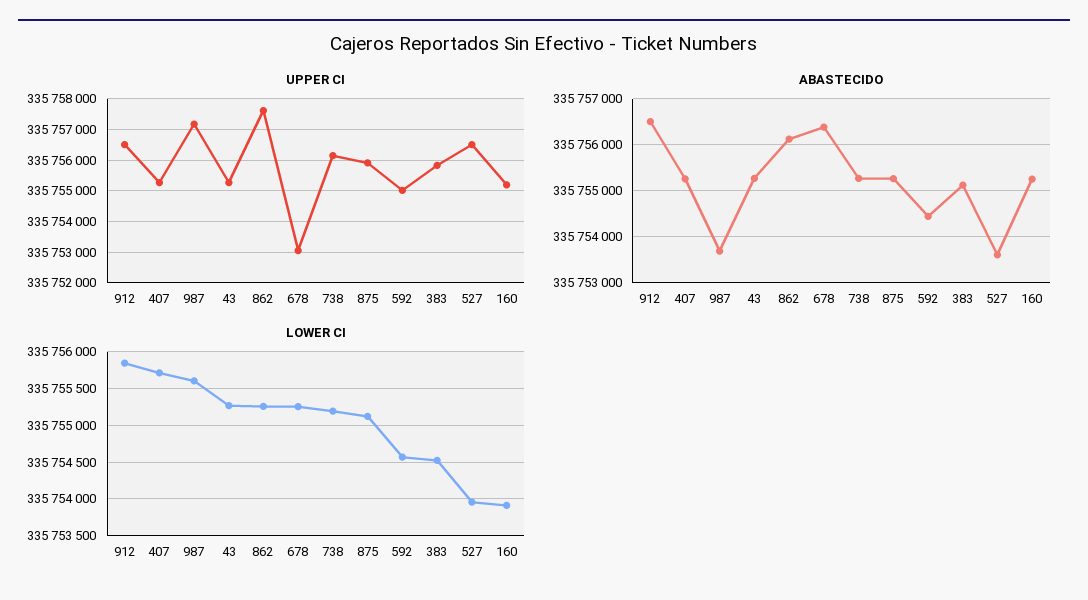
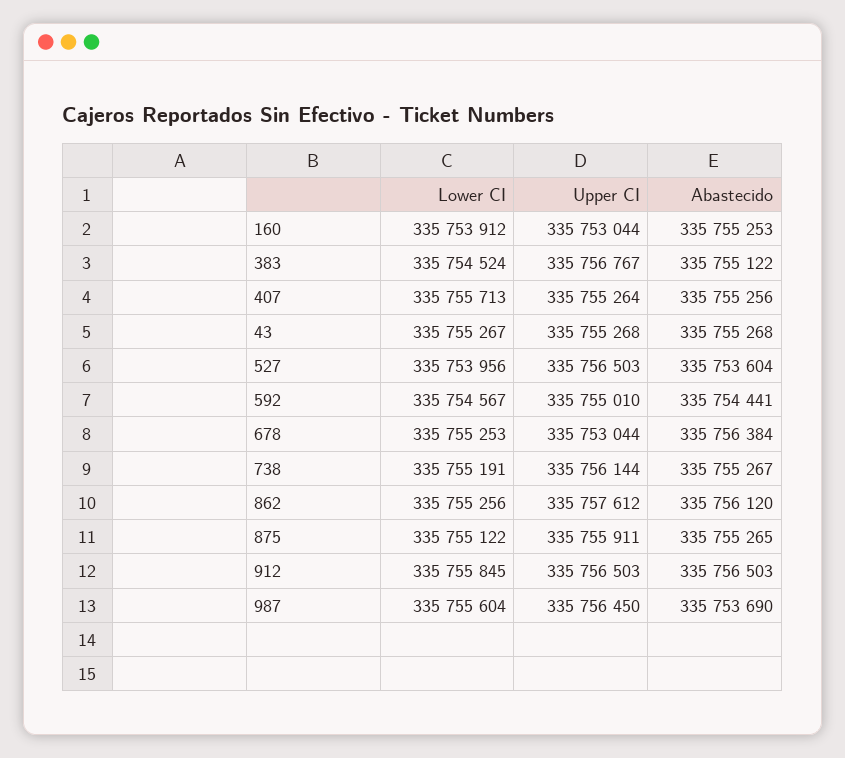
  {
    "UPPER CI": {
      "912": 335756503,
      "407": 335755264,
-     "987": 335757200,
+     "987": 335756450,
      "43": 335755268,
      "862": 335757612,
      "678": 335753044,
      "738": 335756144,
      "875": 335755911,
      "592": 335755010,
-     "383": 335755800,
+     "383": 335756767,
      "527": 335756503,
-     "160": 335755200
+     "160": 335753044
    },
    "ABASTECIDO": {
      "912": 335756503,
      "407": 335755256,
      "987": 335753690,
      "43": 335755268,
      "862": 335756120,
      "678": 335756384,
      "738": 335755267,
      "875": 335755265,
      "592": 335754441,
      "383": 335755122,
      "527": 335753604,
      "160": 335755253
    },
    "LOWER CI": {
      "912": 335755845,
      "407": 335755713,
      "987": 335755604,
      "43": 335755267,
      "862": 335755256,
      "678": 335755253,
      "738": 335755191,
      "875": 335755122,
      "592": 335754567,
      "383": 335754524,
      "527": 335753956,
      "160": 335753912
    }
  }

